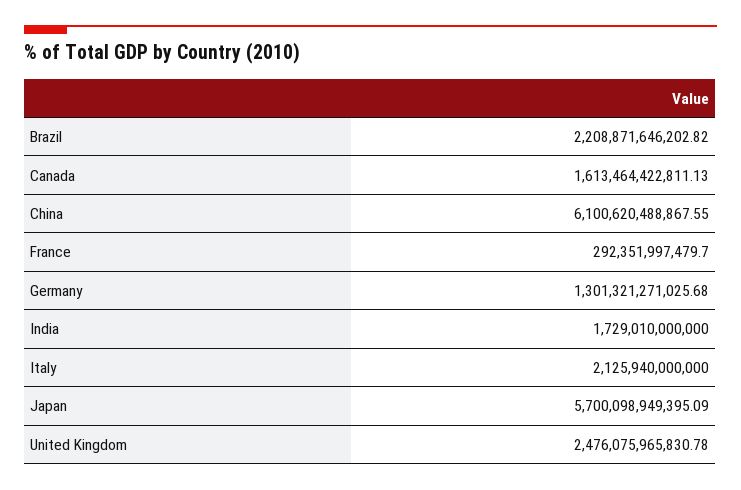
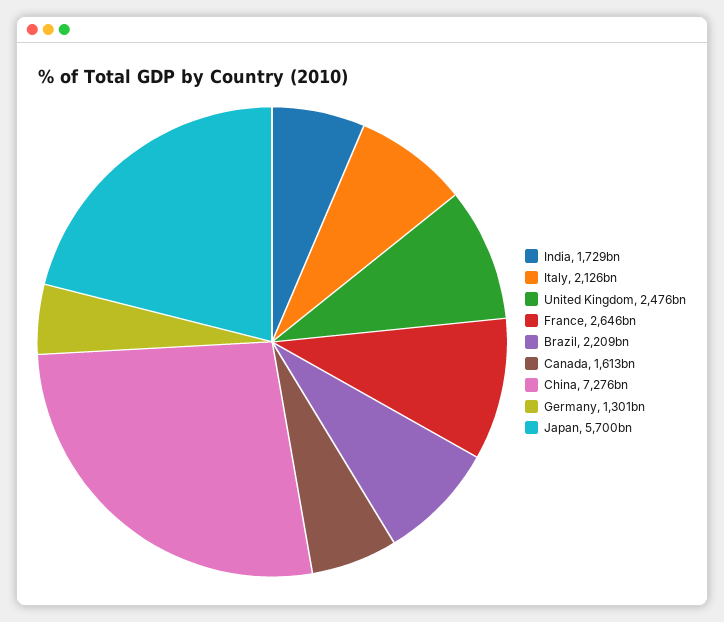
  {
    "Brazil": 2208871646202.82,
    "Canada": 1613464422811.13,
-   "China": 6100620488867.55,
+   "China": 7276000000000,
-   "France": 292351997479.7,
+   "France": 2646000000000,
    "Germany": 1301321271025.68,
    "India": 1729010000000,
    "Italy": 2125940000000,
    "Japan": 5700098949395.09,
    "United Kingdom": 2476075965830.78
  }

